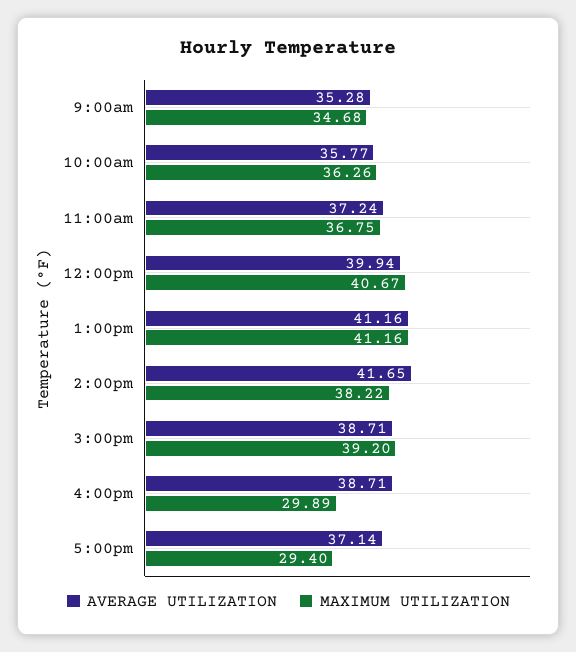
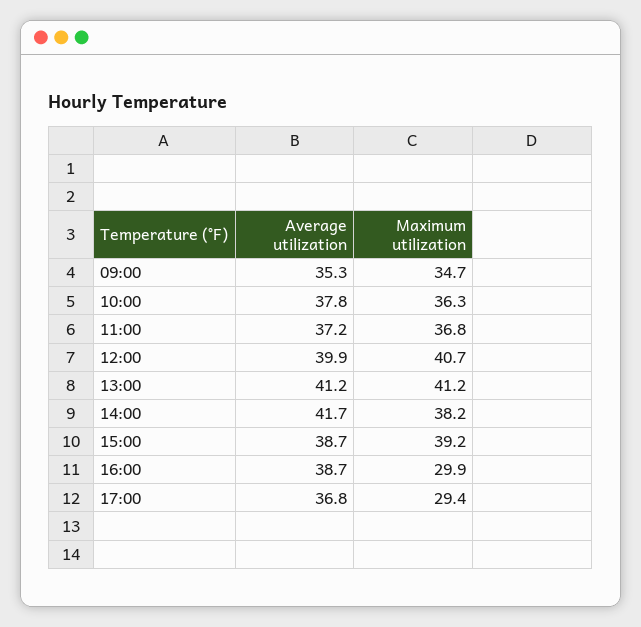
  {
    "AVERAGE UTILIZATION": {
      "9:00am": 35.28,
-     "10:00am": 35.77,
+     "10:00am": 37.8,
      "11:00am": 37.24,
      "12:00pm": 39.94,
      "1:00pm": 41.16,
      "2:00pm": 41.65,
      "3:00pm": 38.71,
      "4:00pm": 38.71,
-     "5:00pm": 37.14
+     "5:00pm": 36.8
    },
    "MAXIMUM UTILIZATION": {
      "9:00am": 34.68,
      "10:00am": 36.26,
      "11:00am": 36.75,
      "12:00pm": 40.67,
      "1:00pm": 41.16,
      "2:00pm": 38.22,
      "3:00pm": 39.2,
      "4:00pm": 29.89,
      "5:00pm": 29.4
    }
  }

